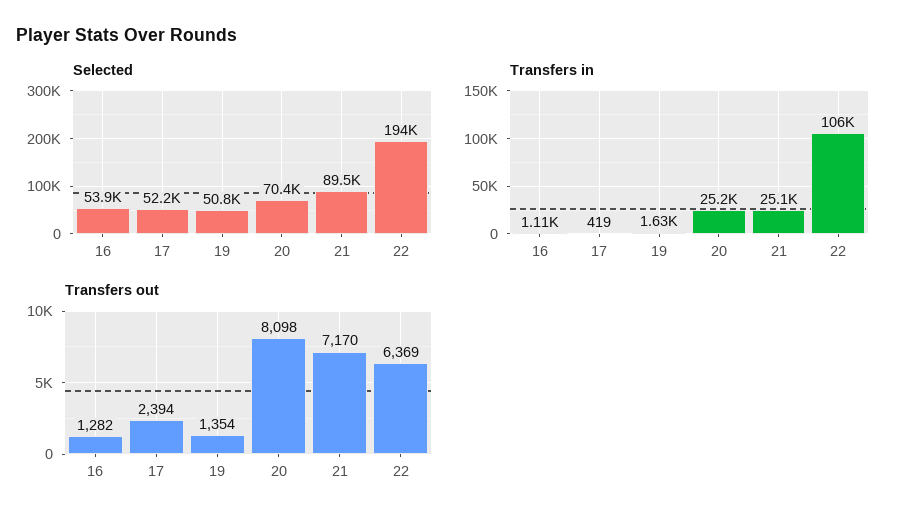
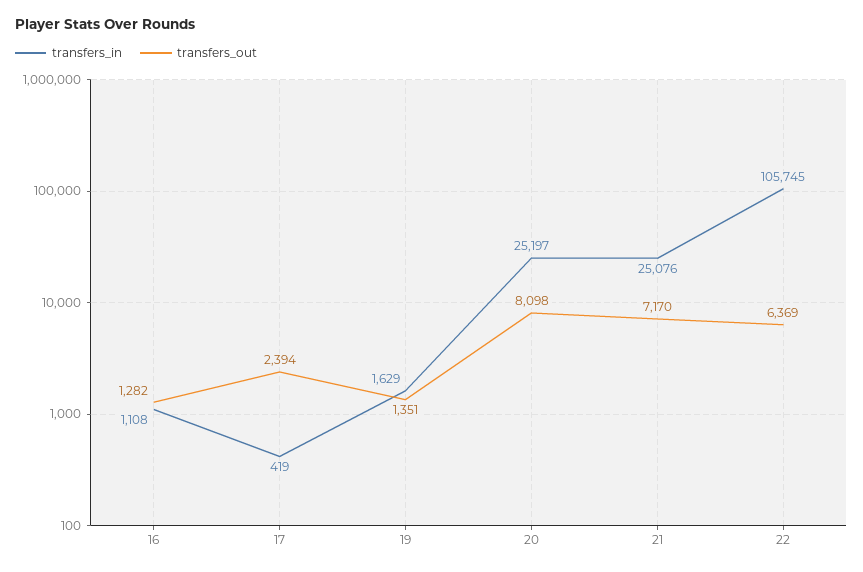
  {
-   "Selected": {
-     "16": 53900,
-     "17": 52200,
-     "19": 50800,
-     "20": 70400,
-     "21": 89500,
-     "22": 194000
-   },
    "Transfers in": {
      "16": 1108,
      "17": 419,
      "19": 1629,
      "20": 25197,
      "21": 25076,
      "22": 105745
    },
    "Transfers out": {
      "16": 1282,
      "17": 2394,
-     "19": 1354,
+     "19": 1351,
      "20": 8098,
      "21": 7170,
      "22": 6369
    }
  }

